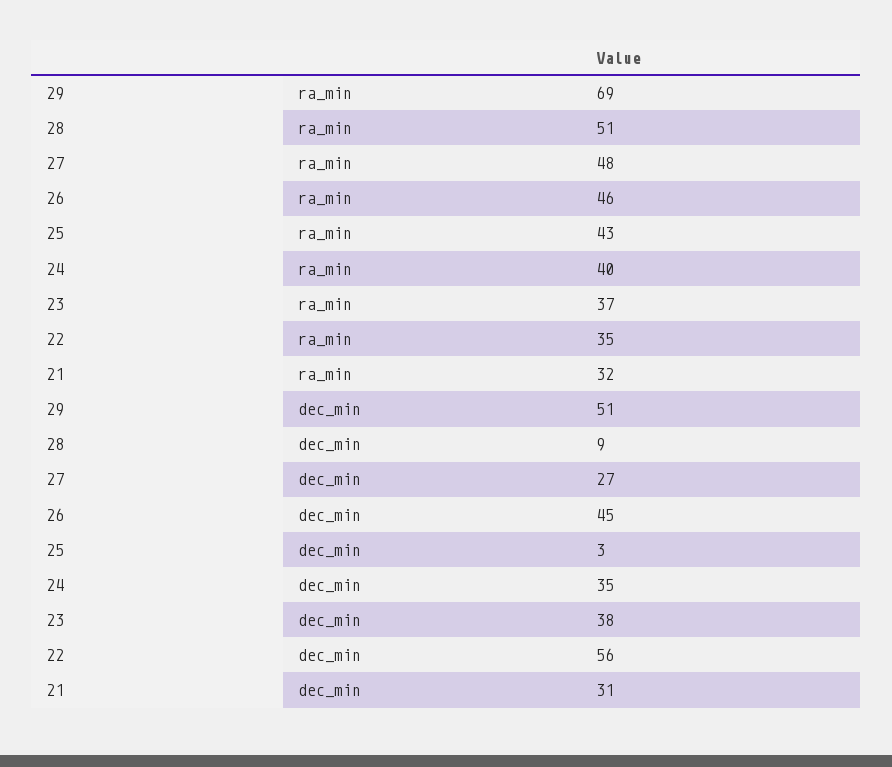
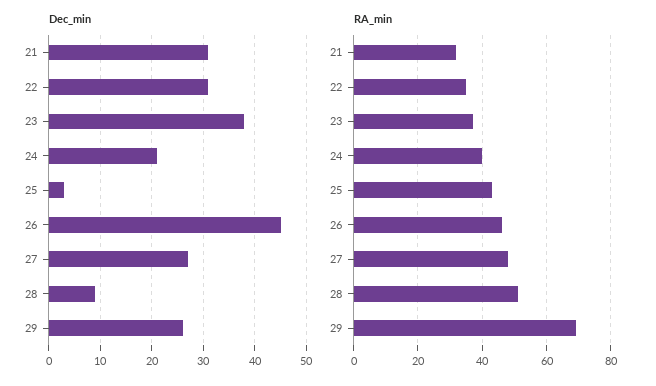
  {
    "ra_min": {
      "29": 69,
      "28": 51,
      "27": 48,
      "26": 46,
      "25": 43,
      "24": 40,
      "23": 37,
      "22": 35,
      "21": 32
    },
    "dec_min": {
-     "29": 51,
+     "29": 25,
      "28": 9,
      "27": 27,
      "26": 45,
      "25": 3,
-     "24": 35,
+     "24": 20,
      "23": 38,
-     "22": 56,
+     "22": 30,
      "21": 31
    }
  }

